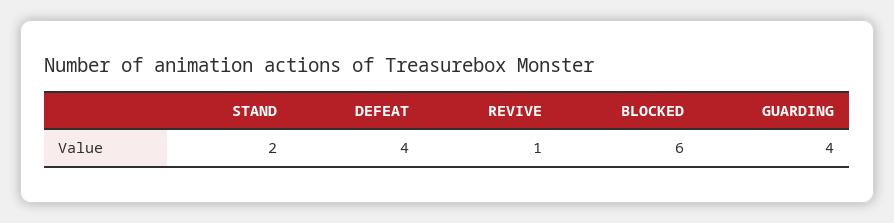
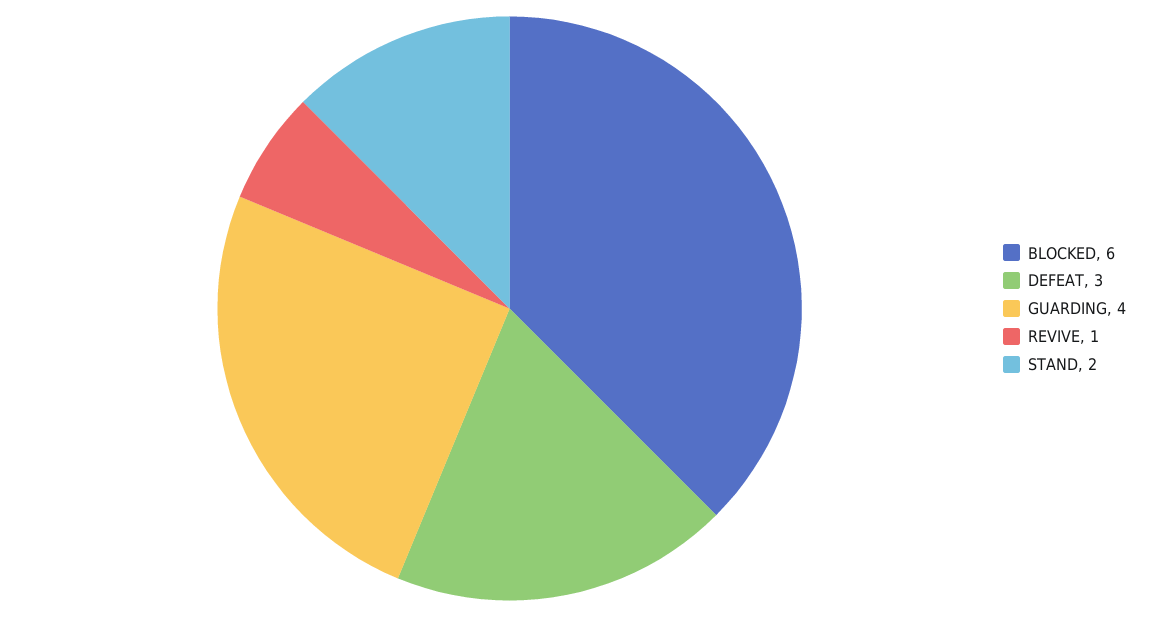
  {
    "STAND": 2,
-   "DEFEAT": 4,
+   "DEFEAT": 3,
    "REVIVE": 1,
    "BLOCKED": 6,
    "GUARDING": 4
  }

